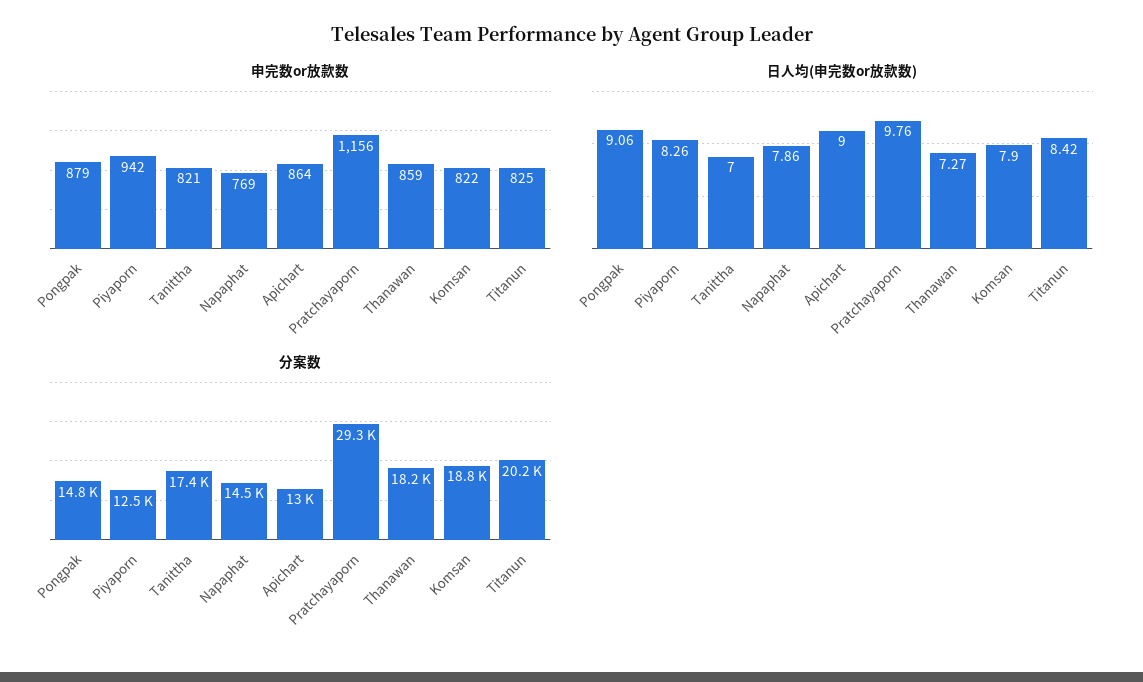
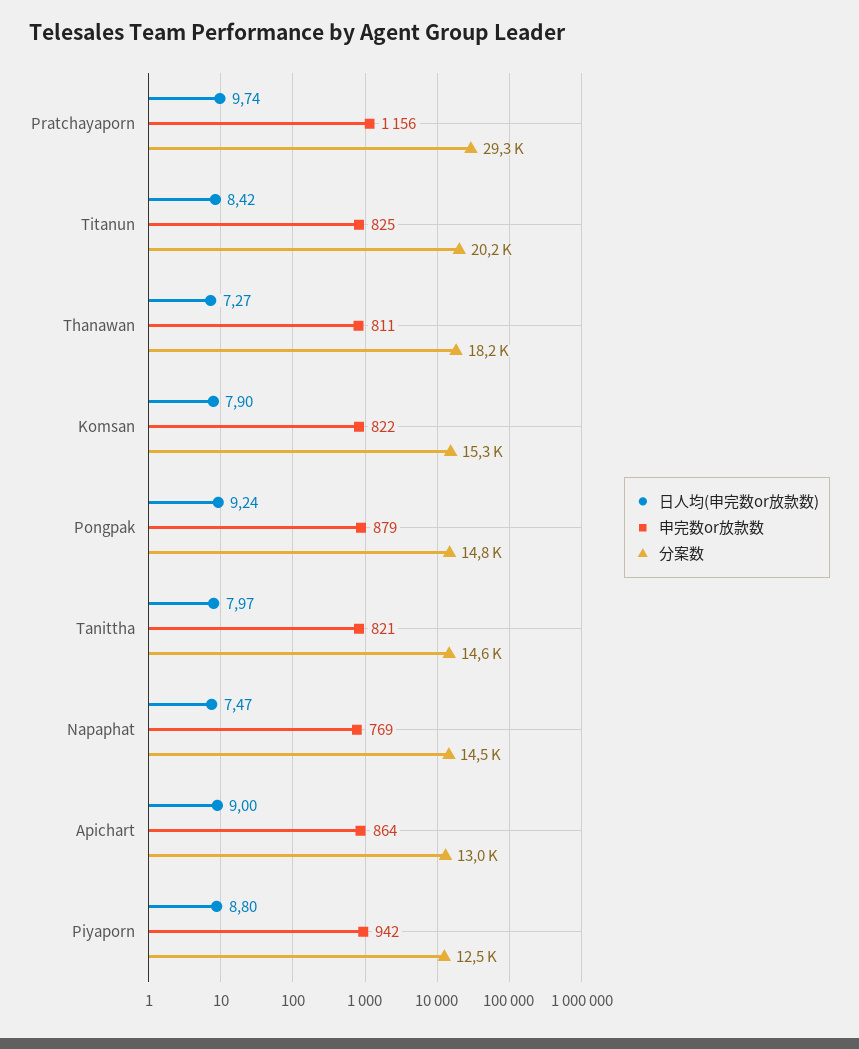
  {
    "申完数or放款数": {
      "Pongpak": 879,
      "Piyaporn": 942,
      "Tanittha": 821,
      "Napaphat": 769,
      "Apichart": 864,
      "Pratchayaporn": 1156,
-     "Thanawan": 859,
+     "Thanawan": 811,
      "Komsan": 822,
      "Titanun": 825
    },
    "日人均(申完数or放款数)": {
-     "Pongpak": 9.06,
+     "Pongpak": 9.24,
-     "Piyaporn": 8.26,
+     "Piyaporn": 8.8,
-     "Tanittha": 7,
+     "Tanittha": 7.97,
-     "Napaphat": 7.86,
+     "Napaphat": 7.47,
      "Apichart": 9,
-     "Pratchayaporn": 9.76,
+     "Pratchayaporn": 9.74,
      "Thanawan": 7.27,
      "Komsan": 7.9,
      "Titanun": 8.42
    },
    "分案数": {
      "Pongpak": 14800,
      "Piyaporn": 12500,
-     "Tanittha": 17400,
+     "Tanittha": 14600,
      "Napaphat": 14500,
      "Apichart": 13000,
      "Pratchayaporn": 29300,
      "Thanawan": 18200,
-     "Komsan": 18800,
+     "Komsan": 15300,
      "Titanun": 20200
    }
  }

